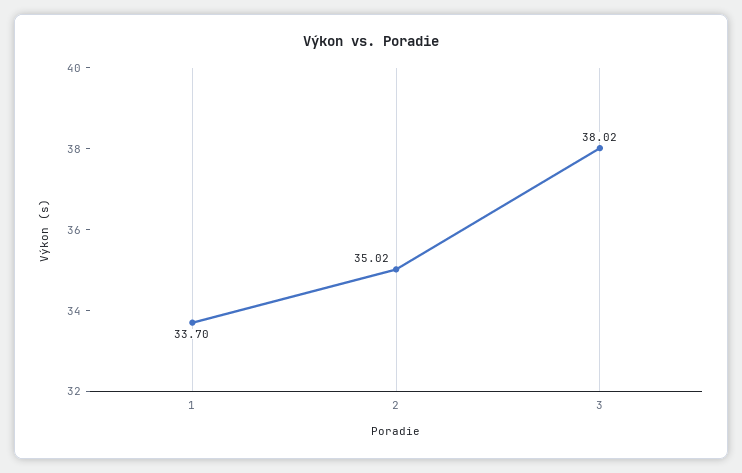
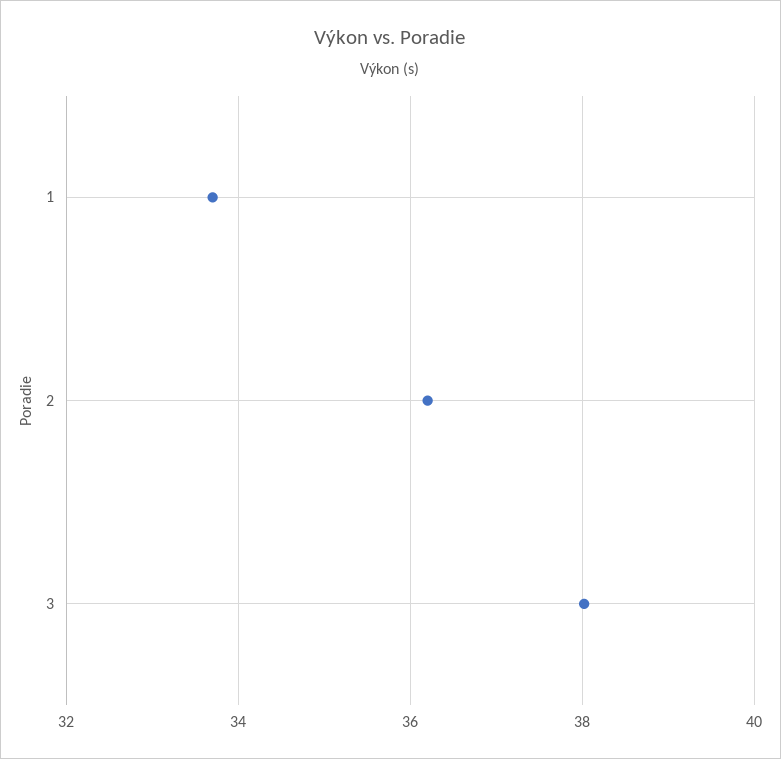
  {
    "1": 33.7,
-   "2": 35.02,
+   "2": 36.2,
    "3": 38.02
  }

